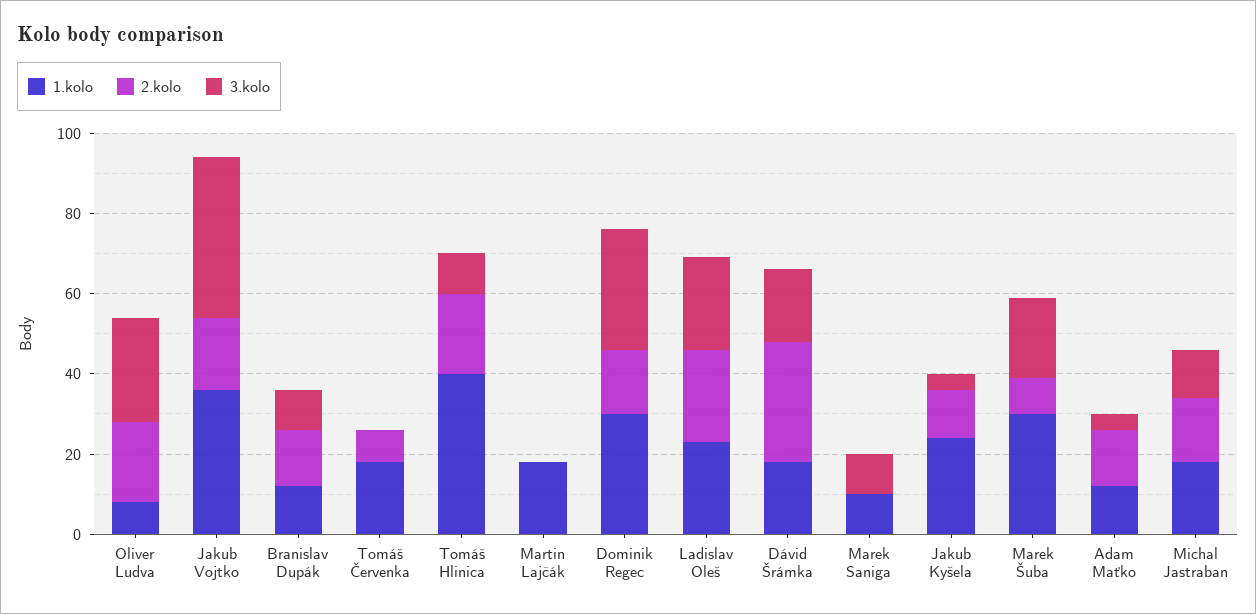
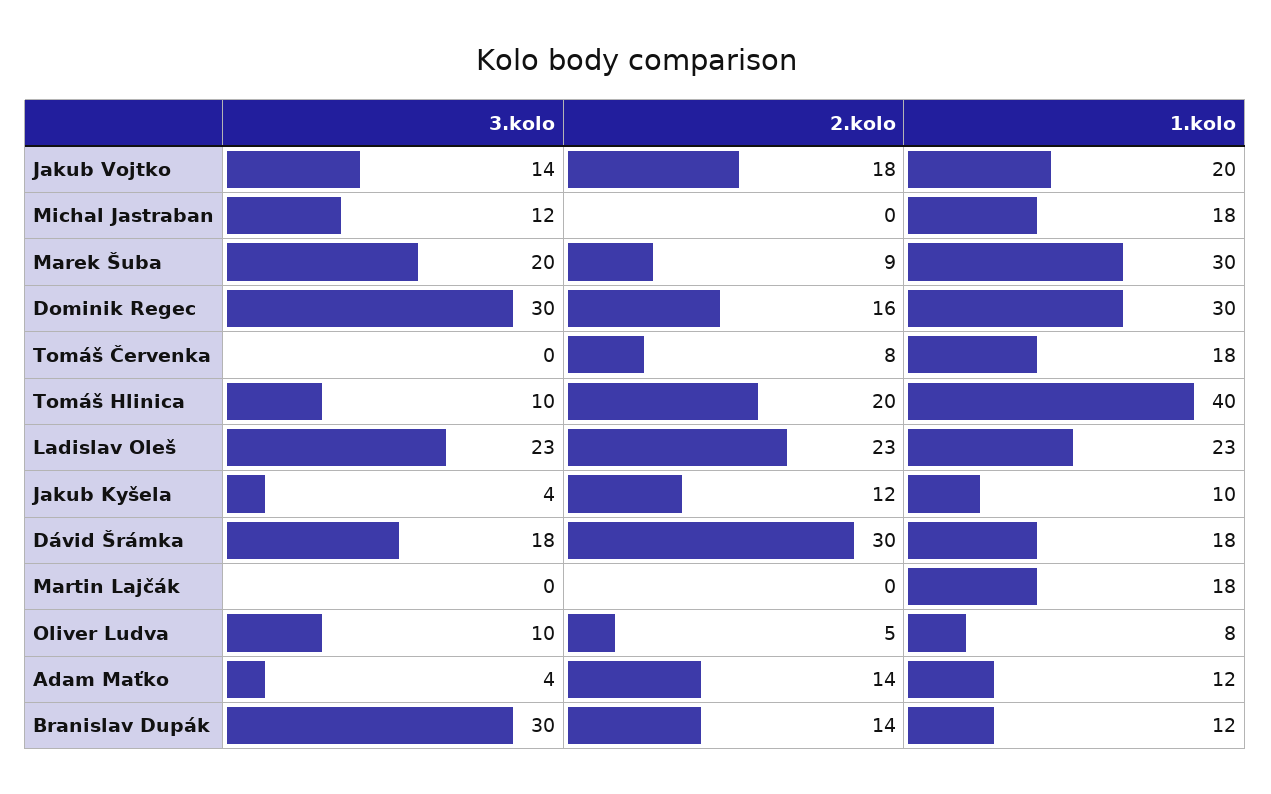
  {
    "1.kolo": {
      "Oliver Ludva": 8,
-     "Jakub Vojtko": 35,
+     "Jakub Vojtko": 20,
      "Branislav Dupák": 12,
      "Tomáš Červenka": 18,
      "Tomáš Hlinica": 40,
      "Martin Lajčák": 18,
      "Dominik Regec": 30,
      "Ladislav Oleš": 23,
      "Dávid Šrámka": 18,
-     "Marek Saniga": 10,
-     "Jakub Kyšela": 25,
+     "Jakub Kyšela": 10,
      "Marek Šuba": 30,
      "Adam Maťko": 12,
      "Michal Jastraban": 18
    },
    "2.kolo": {
-     "Oliver Ludva": 20,
+     "Oliver Ludva": 5,
      "Jakub Vojtko": 18,
      "Branislav Dupák": 14,
      "Tomáš Červenka": 8,
      "Tomáš Hlinica": 20,
      "Martin Lajčák": 0,
      "Dominik Regec": 16,
      "Ladislav Oleš": 23,
      "Dávid Šrámka": 30,
-     "Marek Saniga": 0,
      "Jakub Kyšela": 12,
      "Marek Šuba": 9,
      "Adam Maťko": 14,
-     "Michal Jastraban": 15
+     "Michal Jastraban": 0
    },
    "3.kolo": {
-     "Oliver Ludva": 25,
+     "Oliver Ludva": 10,
-     "Jakub Vojtko": 40,
+     "Jakub Vojtko": 14,
-     "Branislav Dupák": 10,
+     "Branislav Dupák": 30,
      "Tomáš Červenka": 0,
      "Tomáš Hlinica": 10,
      "Martin Lajčák": 0,
      "Dominik Regec": 30,
      "Ladislav Oleš": 23,
      "Dávid Šrámka": 18,
-     "Marek Saniga": 10,
      "Jakub Kyšela": 4,
      "Marek Šuba": 20,
      "Adam Maťko": 4,
      "Michal Jastraban": 12
    }
  }

